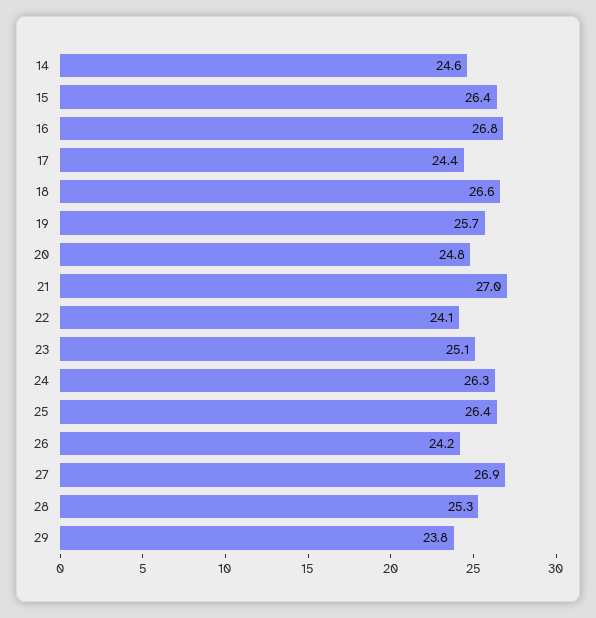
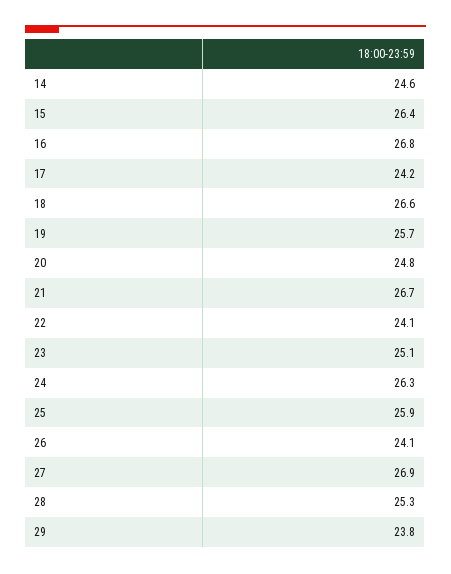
  {
    "14": 24.6,
    "15": 26.4,
    "16": 26.8,
-   "17": 24.4,
+   "17": 24.2,
    "18": 26.6,
    "19": 25.7,
    "20": 24.8,
-   "21": 27,
+   "21": 26.7,
    "22": 24.1,
    "23": 25.1,
    "24": 26.3,
-   "25": 26.4,
+   "25": 25.9,
-   "26": 24.2,
+   "26": 24.1,
    "27": 26.9,
    "28": 25.3,
    "29": 23.8
  }

